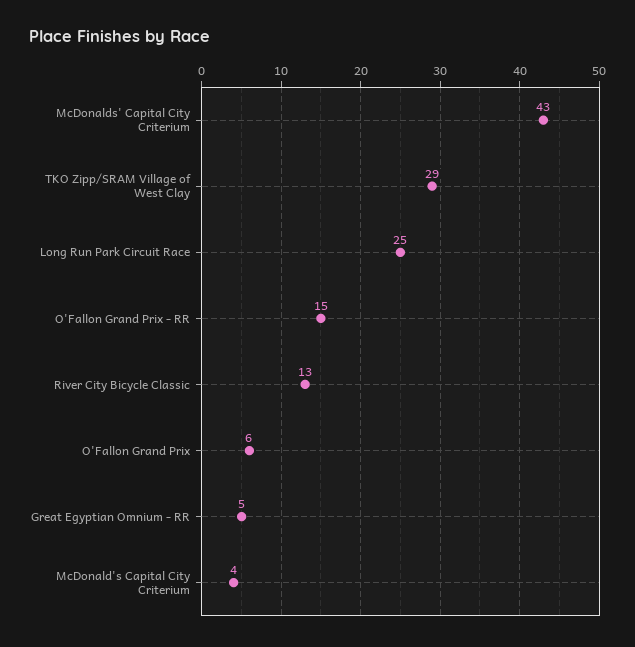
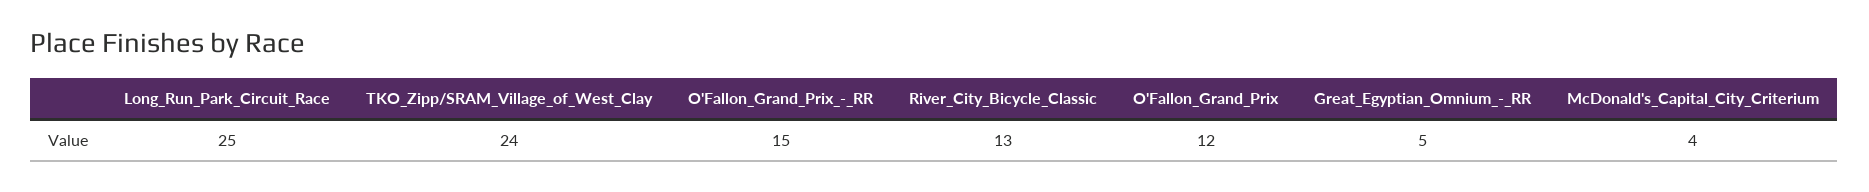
  {
-   "McDonalds' Capital City Criterium": 43,
-   "TKO Zipp/SRAM Village of West Clay": 29,
+   "TKO Zipp/SRAM Village of West Clay": 24,
    "Long Run Park Circuit Race": 25,
    "O'Fallon Grand Prix - RR": 15,
    "River City Bicycle Classic": 13,
-   "O'Fallon Grand Prix": 6,
+   "O'Fallon Grand Prix": 12,
    "Great Egyptian Omnium - RR": 5,
    "McDonald's Capital City Criterium": 4
  }

